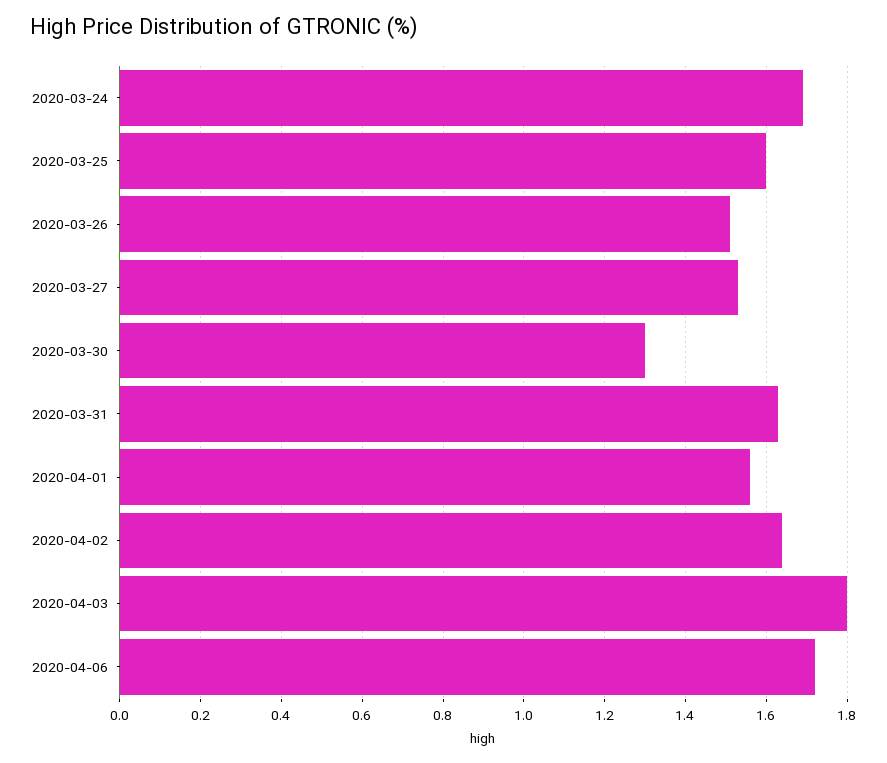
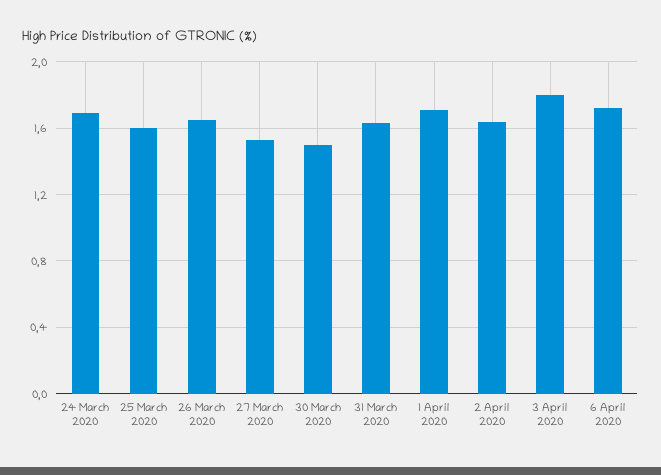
  {
    "2020-03-24": 1.7,
    "2020-03-25": 1.6,
-   "2020-03-26": 1.5,
+   "2020-03-26": 1.65,
    "2020-03-27": 1.55,
-   "2020-03-30": 1.3,
+   "2020-03-30": 1.5,
    "2020-03-31": 1.65,
-   "2020-04-01": 1.55,
+   "2020-04-01": 1.7,
    "2020-04-02": 1.65,
    "2020-04-03": 1.8,
    "2020-04-06": 1.7
  }

